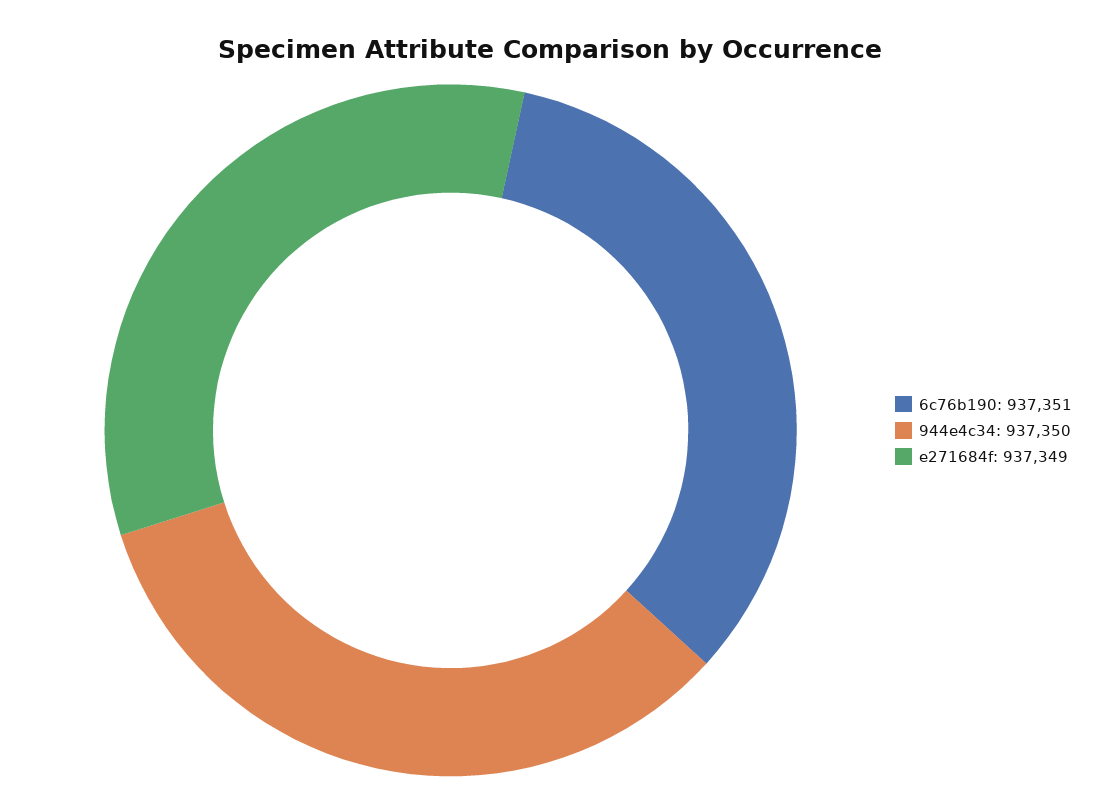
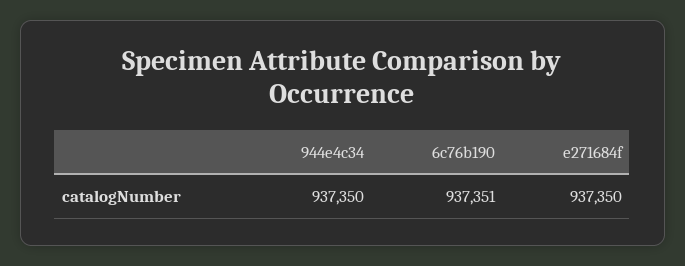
  {
    "6c76b190": 937351,
    "944e4c34": 937350,
-   "e271684f": 937349
+   "e271684f": 937350
  }

